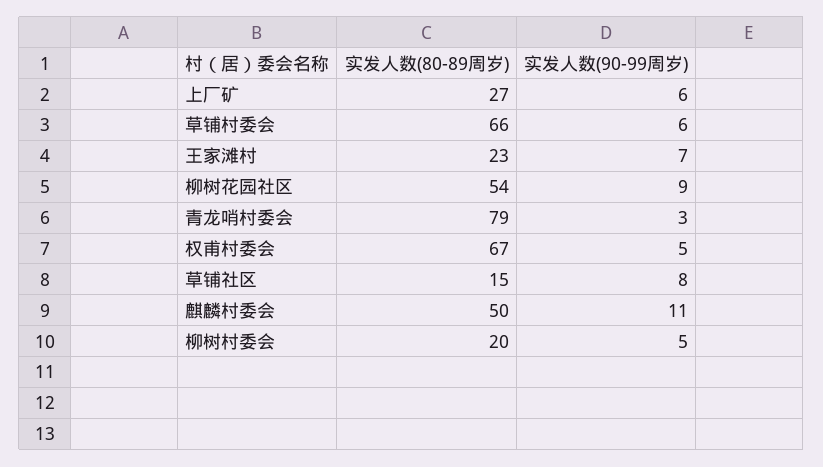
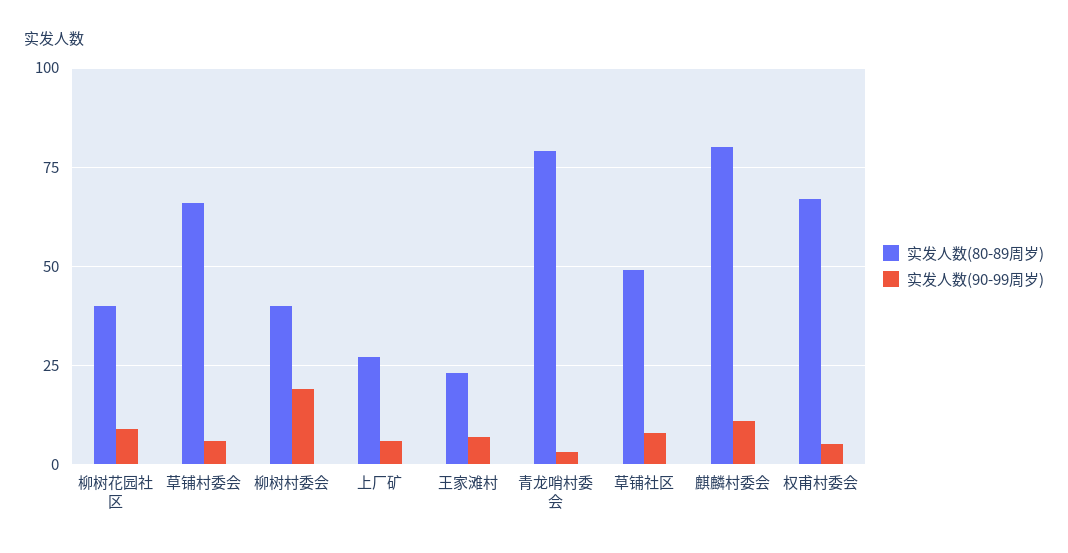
  {
    "实发人数(80-89周岁)": {
      "上厂矿": 27,
      "草铺村委会": 66,
      "王家滩村": 23,
-     "柳树花园社区": 54,
+     "柳树花园社区": 40,
      "青龙哨村委会": 79,
      "权甫村委会": 67,
-     "草铺社区": 15,
+     "草铺社区": 50,
-     "麒麟村委会": 50,
+     "麒麟村委会": 80,
-     "柳树村委会": 20
+     "柳树村委会": 40
    },
    "实发人数(90-99周岁)": {
      "上厂矿": 6,
      "草铺村委会": 6,
      "王家滩村": 7,
      "柳树花园社区": 9,
      "青龙哨村委会": 3,
      "权甫村委会": 5,
      "草铺社区": 8,
      "麒麟村委会": 11,
-     "柳树村委会": 5
+     "柳树村委会": 20
    }
  }

